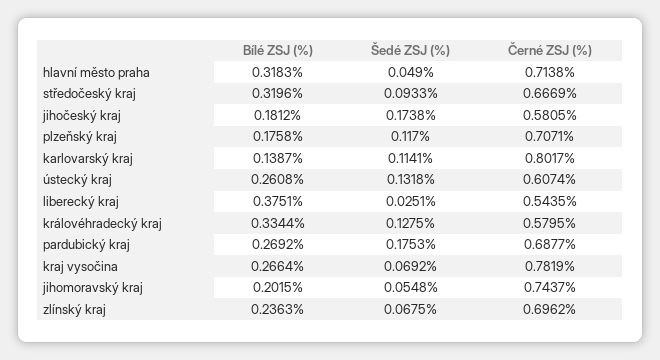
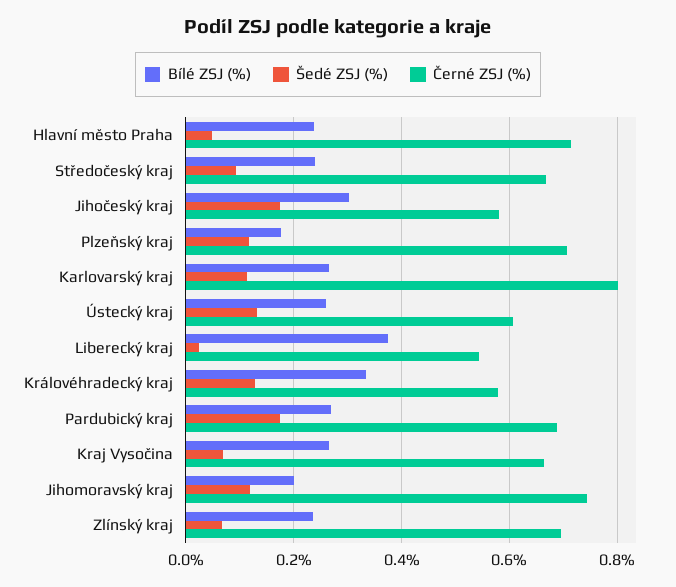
  {
    "Bílé ZSJ (%)": {
-     "hlavní město praha": 0.3183,
+     "hlavní město praha": 0.24,
-     "středočeský kraj": 0.3196,
+     "středočeský kraj": 0.24,
-     "jihočeský kraj": 0.1812,
+     "jihočeský kraj": 0.3,
      "plzeňský kraj": 0.1758,
-     "karlovarský kraj": 0.1387,
+     "karlovarský kraj": 0.26,
      "ústecký kraj": 0.2608,
      "liberecký kraj": 0.3751,
      "královéhradecký kraj": 0.3344,
      "pardubický kraj": 0.2692,
      "kraj vysočina": 0.2664,
      "jihomoravský kraj": 0.2015,
      "zlínský kraj": 0.2363
    },
    "Šedé ZSJ (%)": {
      "hlavní město praha": 0.049,
      "středočeský kraj": 0.0933,
      "jihočeský kraj": 0.1738,
      "plzeňský kraj": 0.117,
      "karlovarský kraj": 0.1141,
      "ústecký kraj": 0.1318,
      "liberecký kraj": 0.0251,
      "královéhradecký kraj": 0.1275,
      "pardubický kraj": 0.1753,
      "kraj vysočina": 0.0692,
-     "jihomoravský kraj": 0.0548,
+     "jihomoravský kraj": 0.12,
      "zlínský kraj": 0.0675
    },
    "Černé ZSJ (%)": {
      "hlavní město praha": 0.7138,
      "středočeský kraj": 0.6669,
      "jihočeský kraj": 0.5805,
      "plzeňský kraj": 0.7071,
      "karlovarský kraj": 0.8017,
      "ústecký kraj": 0.6074,
      "liberecký kraj": 0.5435,
      "královéhradecký kraj": 0.5795,
      "pardubický kraj": 0.6877,
-     "kraj vysočina": 0.7819,
+     "kraj vysočina": 0.66,
      "jihomoravský kraj": 0.7437,
      "zlínský kraj": 0.6962
    }
  }

